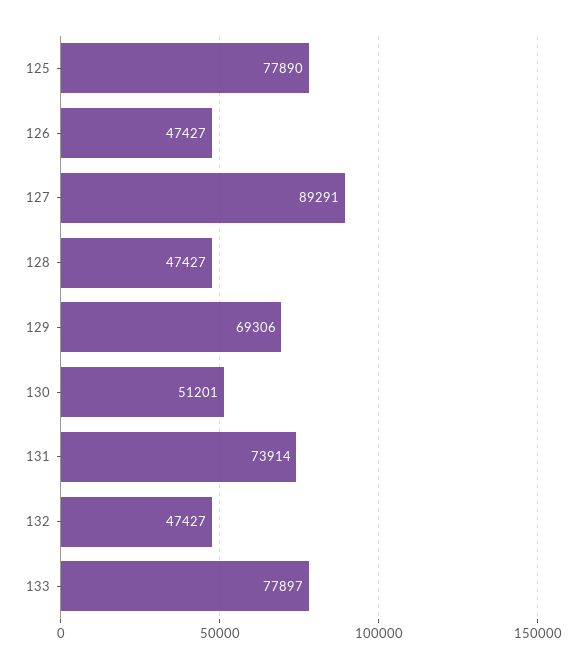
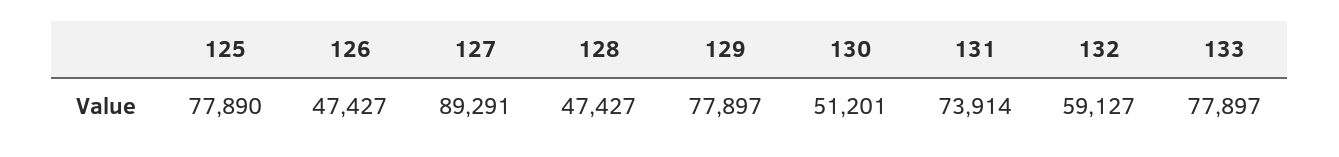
  {
    "125": 77890,
    "126": 47427,
    "127": 89291,
    "128": 47427,
-   "129": 69306,
+   "129": 77897,
    "130": 51201,
    "131": 73914,
-   "132": 47427,
+   "132": 59127,
    "133": 77897
  }

